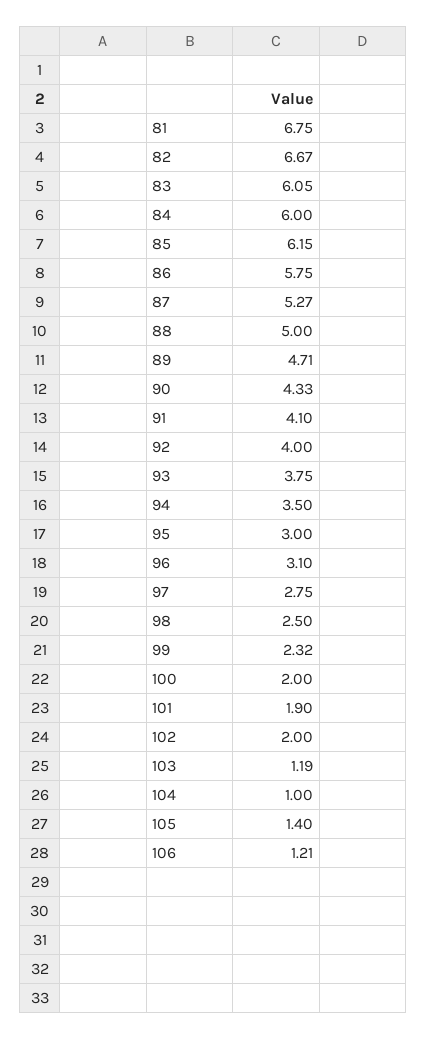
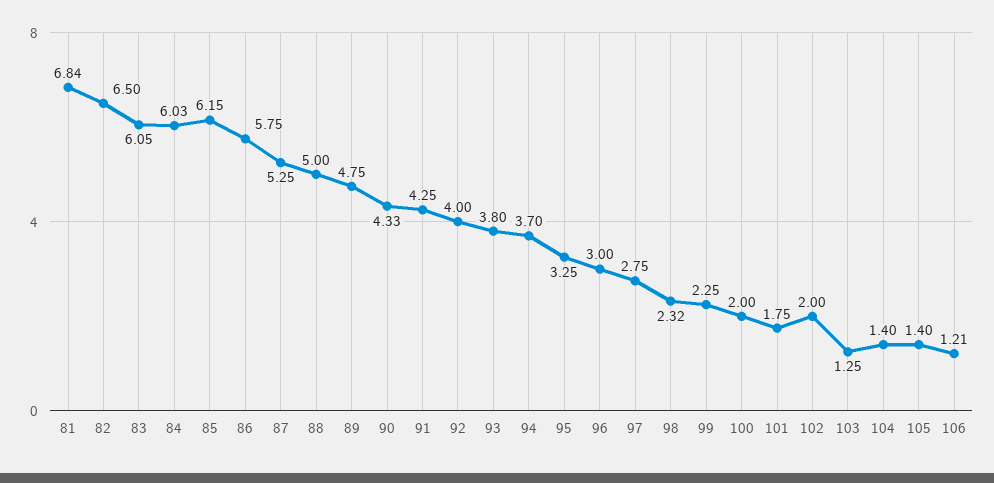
  {
-   "81": 6.75,
+   "81": 6.84,
-   "82": 6.67,
+   "82": 6.5,
    "83": 6.05,
-   "84": 6,
+   "84": 6.03,
    "85": 6.15,
    "86": 5.75,
-   "87": 5.27,
+   "87": 5.25,
    "88": 5,
-   "89": 4.71,
+   "89": 4.75,
    "90": 4.33,
-   "91": 4.1,
+   "91": 4.25,
    "92": 4,
-   "93": 3.75,
+   "93": 3.8,
-   "94": 3.5,
+   "94": 3.7,
-   "95": 3,
+   "95": 3.25,
-   "96": 3.1,
+   "96": 3,
    "97": 2.75,
-   "98": 2.5,
+   "98": 2.32,
-   "99": 2.32,
+   "99": 2.25,
    "100": 2,
-   "101": 1.9,
+   "101": 1.75,
    "102": 2,
-   "103": 1.19,
+   "103": 1.25,
-   "104": 1,
+   "104": 1.4,
    "105": 1.4,
    "106": 1.21
  }

